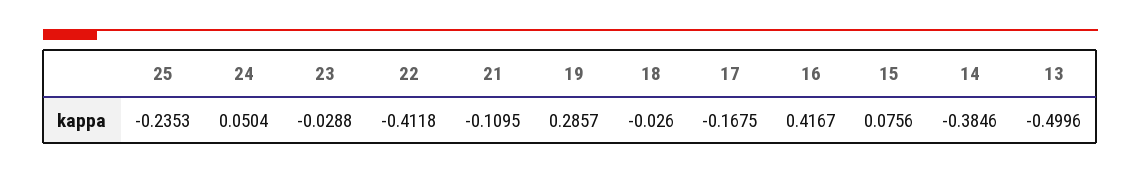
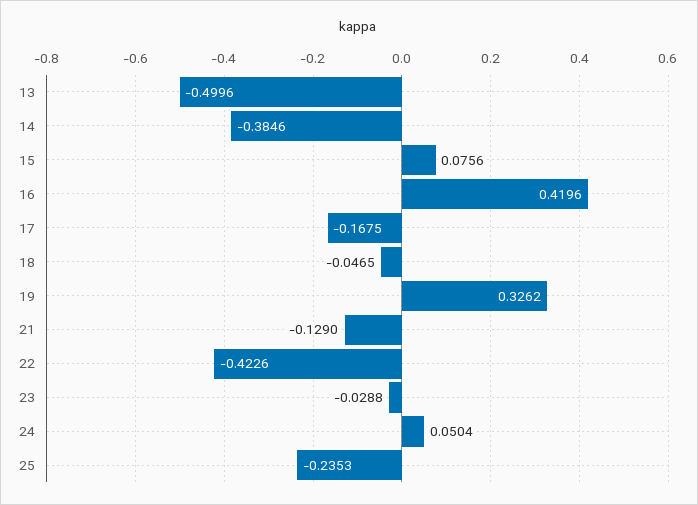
  {
    "25": -0.2353,
    "24": 0.0504,
    "23": -0.0288,
-   "22": -0.4118,
+   "22": -0.4226,
-   "21": -0.1095,
+   "21": -0.129,
-   "19": 0.2857,
+   "19": 0.3262,
-   "18": -0.026,
+   "18": -0.0465,
    "17": -0.1675,
-   "16": 0.4167,
+   "16": 0.4196,
    "15": 0.0756,
    "14": -0.3846,
    "13": -0.4996
  }

